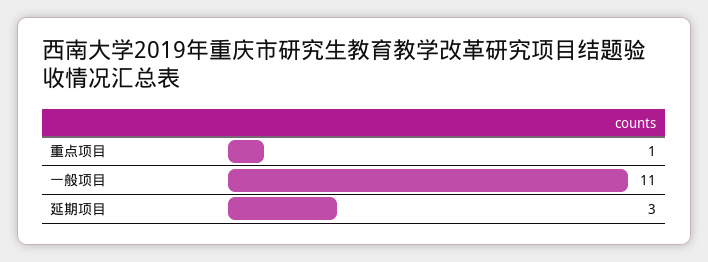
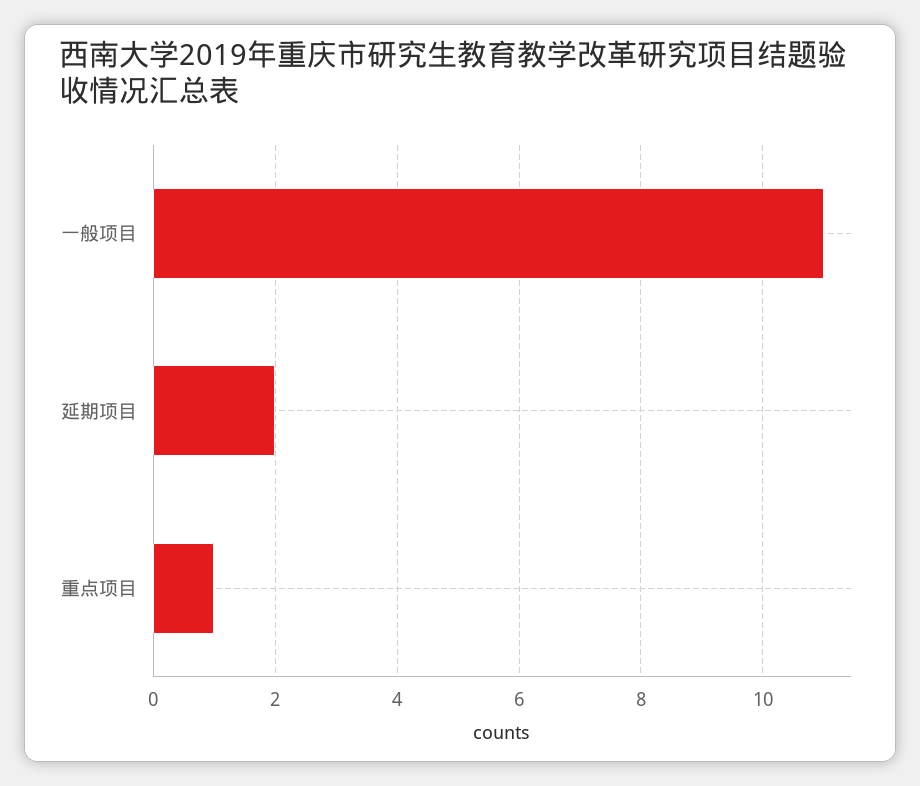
  {
    "重点项目": 1,
    "一般项目": 11,
-   "延期项目": 3
+   "延期项目": 2
  }

